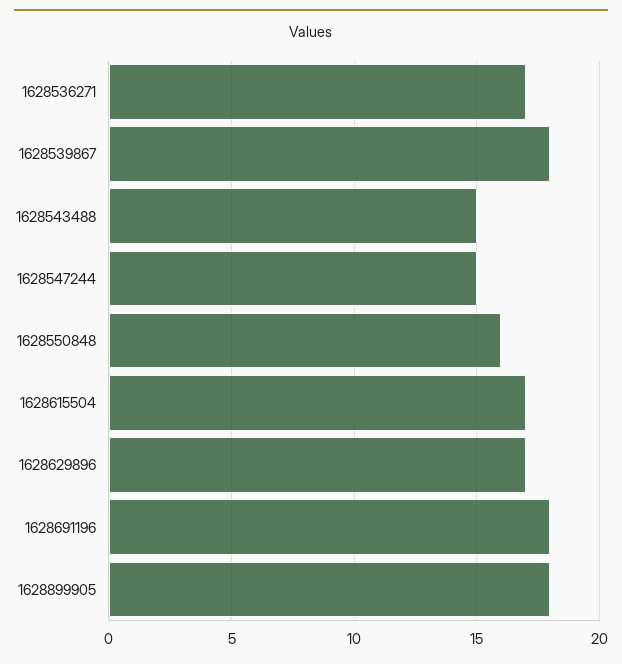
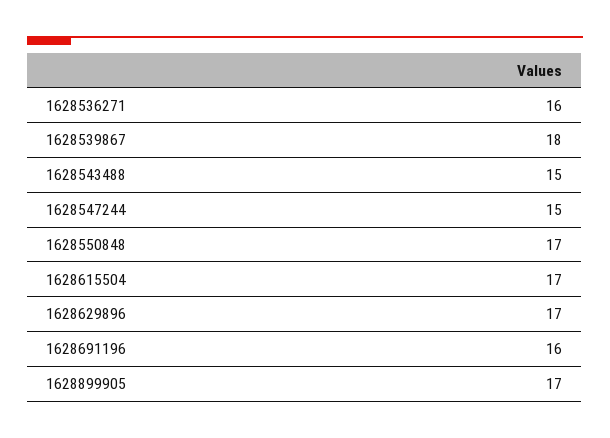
  {
-   "1628536271": 17,
+   "1628536271": 16,
    "1628539867": 18,
    "1628543488": 15,
    "1628547244": 15,
-   "1628550848": 16,
+   "1628550848": 17,
    "1628615504": 17,
    "1628629896": 17,
-   "1628691196": 18,
+   "1628691196": 16,
-   "1628899905": 18
+   "1628899905": 17
  }

